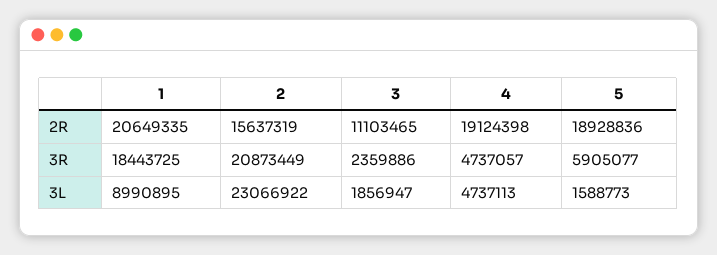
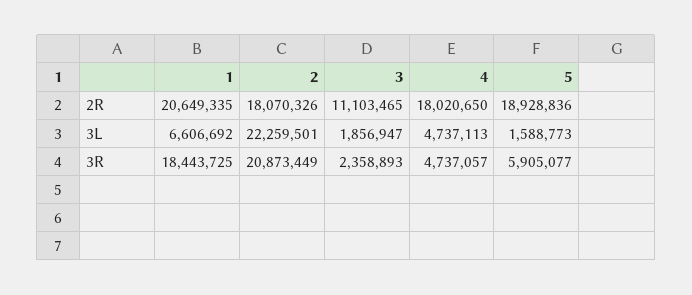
  {
    "1": {
      "2R": 20649335,
      "3R": 18443725,
-     "3L": 8990895
+     "3L": 6606692
    },
    "2": {
-     "2R": 15637319,
+     "2R": 18070326,
      "3R": 20873449,
-     "3L": 23066922
+     "3L": 22259501
    },
    "3": {
      "2R": 11103465,
-     "3R": 2359886,
+     "3R": 2358893,
      "3L": 1856947
    },
    "4": {
-     "2R": 19124398,
+     "2R": 18020650,
      "3R": 4737057,
      "3L": 4737113
    },
    "5": {
      "2R": 18928836,
      "3R": 5905077,
      "3L": 1588773
    }
  }

